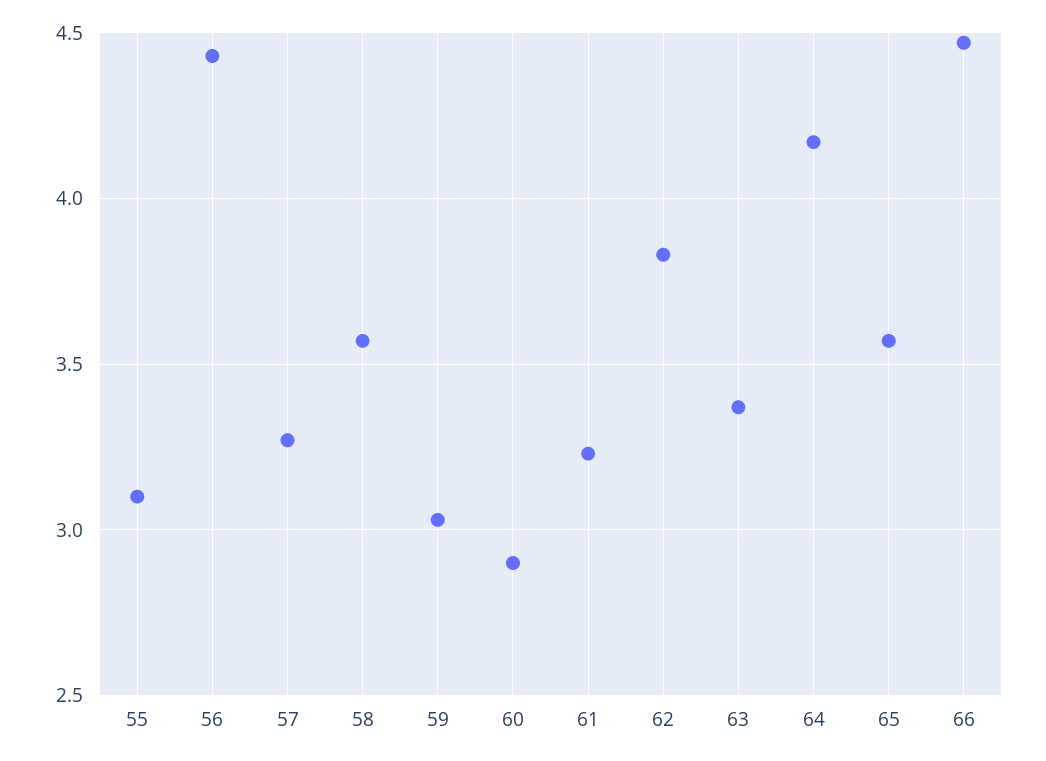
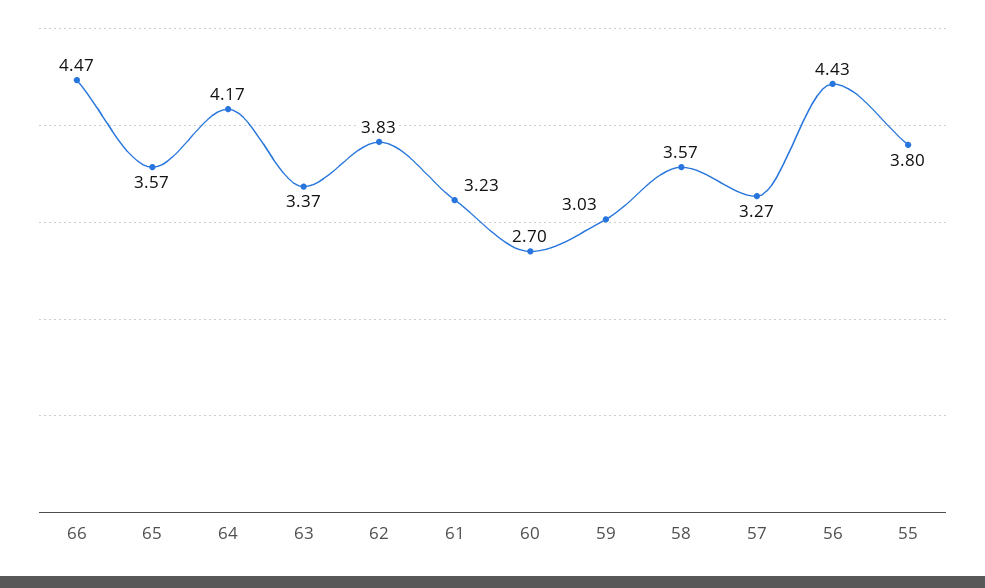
  {
-   "55": 3.1,
+   "55": 3.8,
    "56": 4.43,
    "57": 3.27,
    "58": 3.57,
    "59": 3.03,
-   "60": 2.9,
+   "60": 2.7,
    "61": 3.23,
    "62": 3.83,
    "63": 3.37,
    "64": 4.17,
    "65": 3.57,
    "66": 4.47
  }

